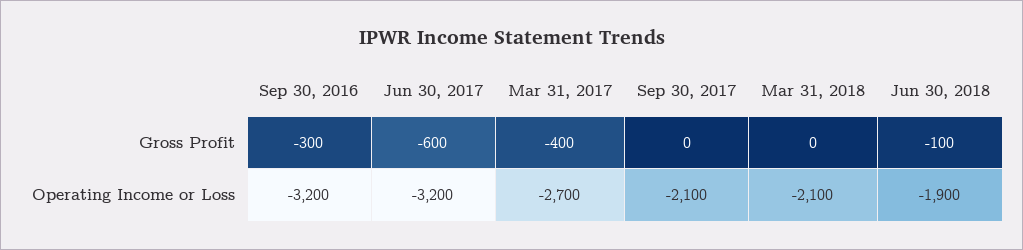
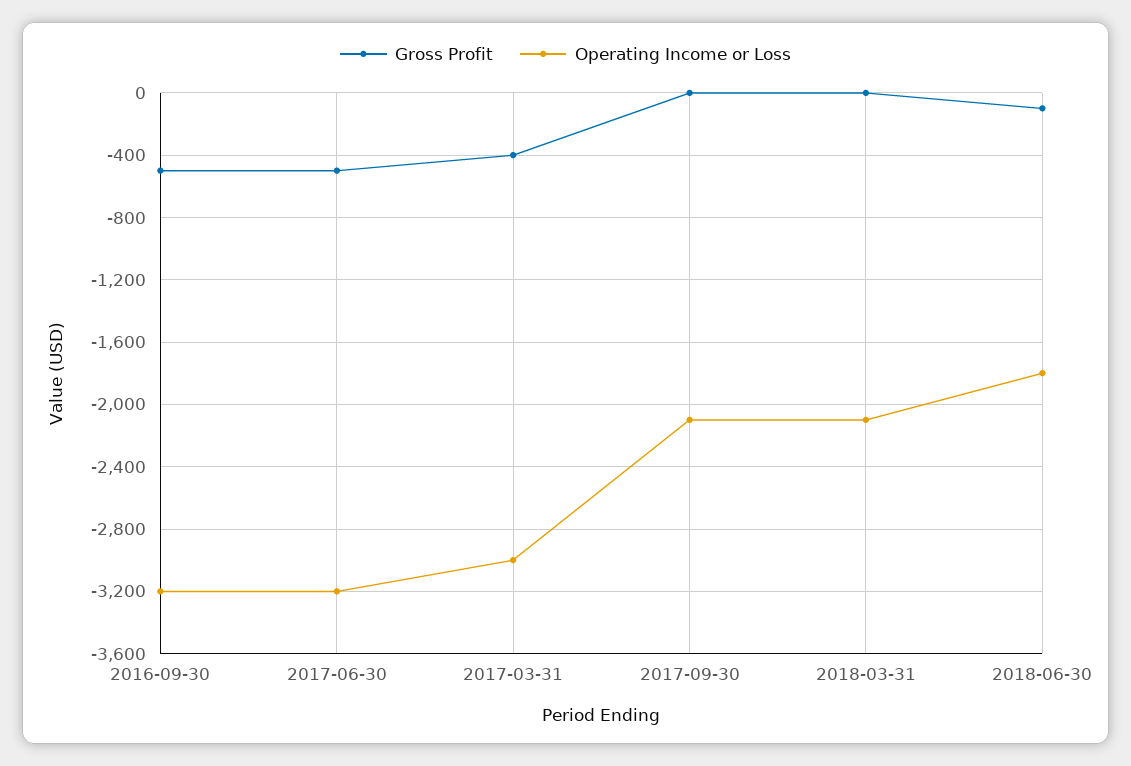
  {
    "Gross Profit": {
-     "Sep 30, 2016": -300,
+     "Sep 30, 2016": -500,
-     "Jun 30, 2017": -600,
+     "Jun 30, 2017": -500,
      "Mar 31, 2017": -400,
      "Sep 30, 2017": 0,
      "Mar 31, 2018": 0,
      "Jun 30, 2018": -100
    },
    "Operating Income or Loss": {
      "Sep 30, 2016": -3200,
      "Jun 30, 2017": -3200,
-     "Mar 31, 2017": -2700,
+     "Mar 31, 2017": -3000,
      "Sep 30, 2017": -2100,
      "Mar 31, 2018": -2100,
-     "Jun 30, 2018": -1900
+     "Jun 30, 2018": -1800
    }
  }

